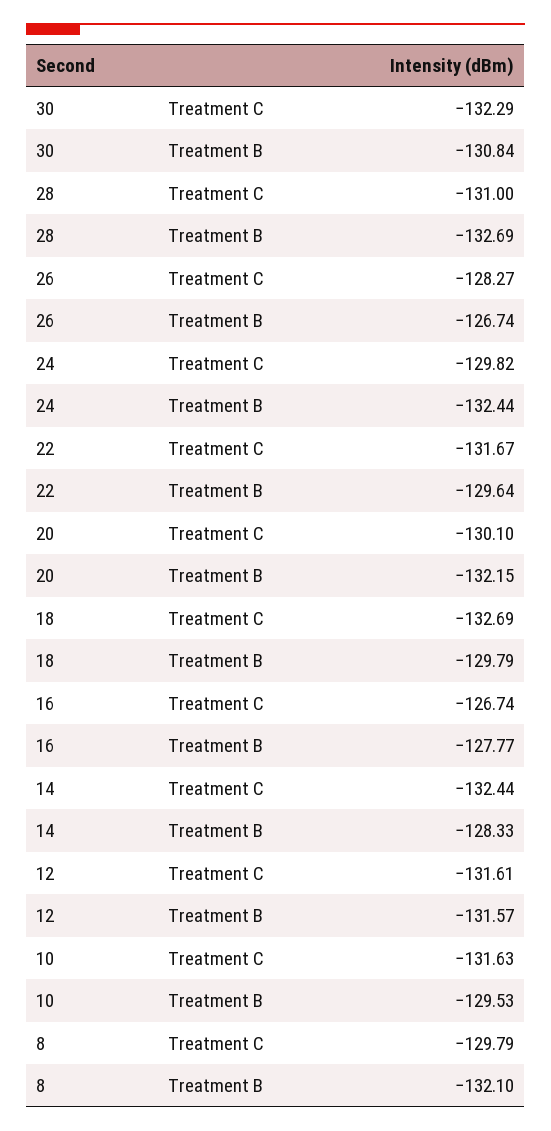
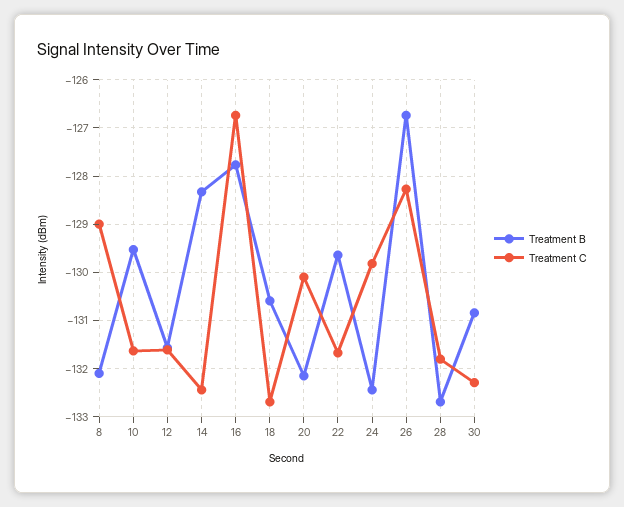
  {
    "Treatment C": {
      "30": -132.29,
-     "28": -131,
+     "28": -131.8,
      "26": -128.27,
      "24": -129.82,
      "22": -131.67,
      "20": -130.1,
      "18": -132.69,
      "16": -126.74,
      "14": -132.44,
      "12": -131.61,
      "10": -131.63,
-     "8": -129.79
+     "8": -129
    },
    "Treatment B": {
      "30": -130.84,
      "28": -132.69,
      "26": -126.74,
      "24": -132.44,
      "22": -129.64,
      "20": -132.15,
-     "18": -129.79,
+     "18": -130.6,
      "16": -127.77,
      "14": -128.33,
      "12": -131.57,
      "10": -129.53,
      "8": -132.1
    }
  }

